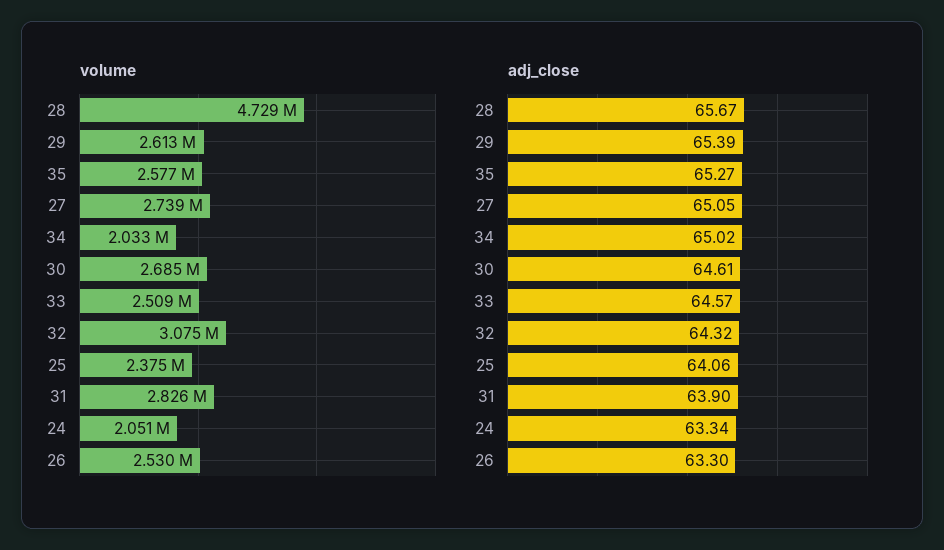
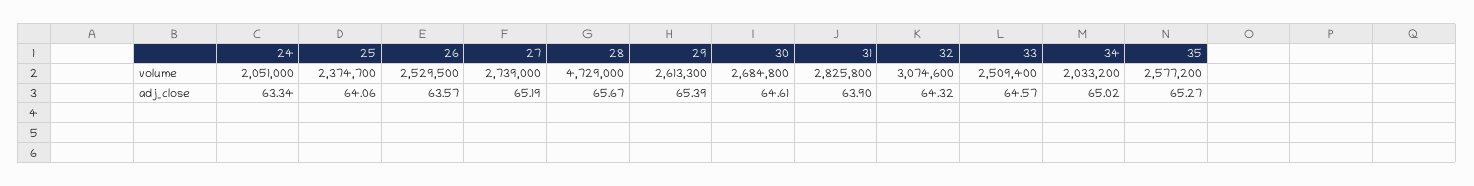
  {
    "volume": {
      "28": 4729000,
      "29": 2613300,
      "35": 2577200,
      "27": 2739000,
      "34": 2033200,
      "30": 2684800,
      "33": 2509400,
      "32": 3074600,
      "25": 2374700,
      "31": 2825800,
      "24": 2051000,
      "26": 2529500
    },
    "adj_close": {
      "28": 65.67,
      "29": 65.39,
      "35": 65.27,
-     "27": 65.05,
+     "27": 65.19,
      "34": 65.02,
      "30": 64.61,
      "33": 64.57,
      "32": 64.32,
      "25": 64.06,
      "31": 63.9,
      "24": 63.34,
-     "26": 63.3
+     "26": 63.57
    }
  }

